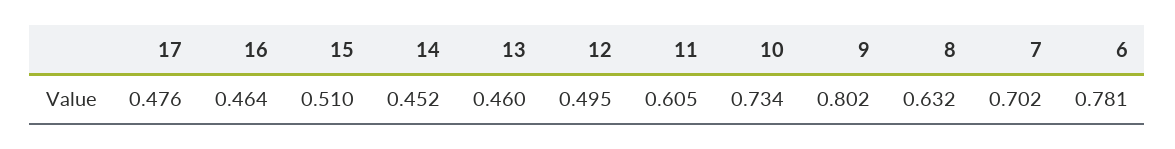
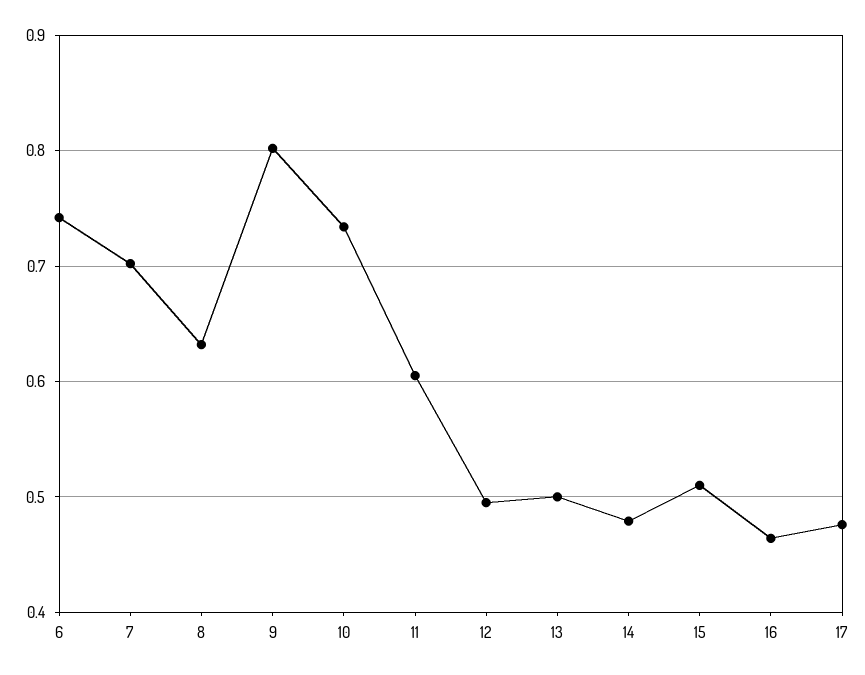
  {
    "17": 0.476,
    "16": 0.464,
    "15": 0.51,
-   "14": 0.452,
+   "14": 0.48,
-   "13": 0.46,
+   "13": 0.5,
    "12": 0.495,
    "11": 0.605,
    "10": 0.734,
    "9": 0.802,
    "8": 0.632,
    "7": 0.702,
-   "6": 0.781
+   "6": 0.74
  }

